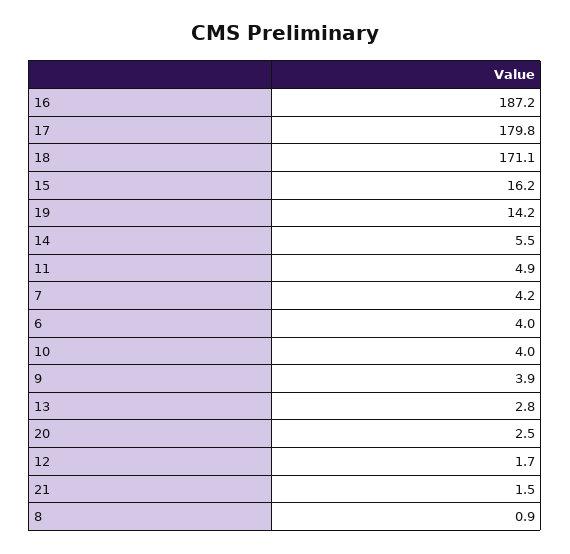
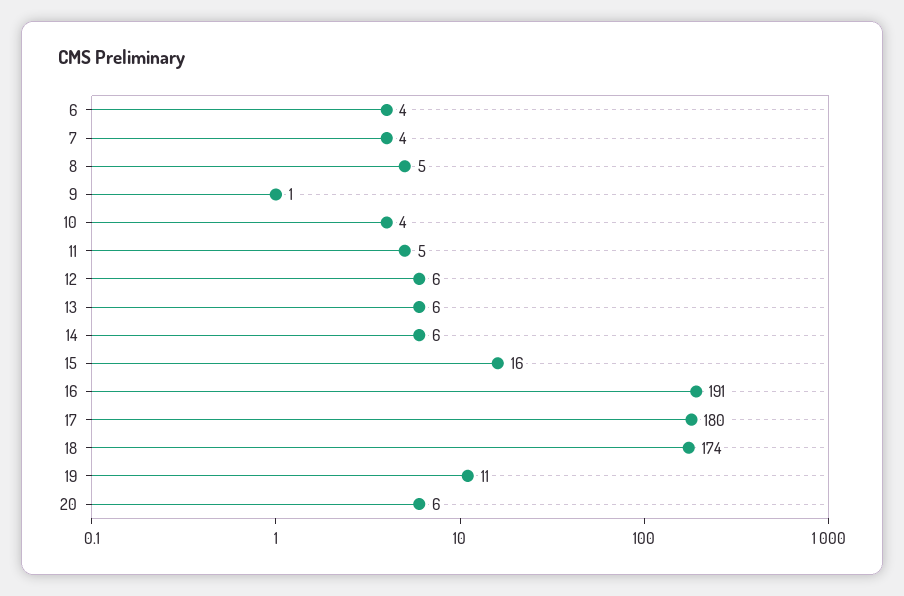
  {
-   "16": 187.2,
+   "16": 191,
    "17": 179.8,
-   "18": 171.1,
+   "18": 174,
    "15": 16.2,
-   "19": 14.2,
+   "19": 11,
    "14": 5.5,
    "11": 4.9,
    "7": 4.2,
    "6": 4,
    "10": 4,
-   "9": 3.9,
+   "9": 1,
-   "13": 2.8,
+   "13": 6,
-   "20": 2.5,
+   "20": 6,
-   "12": 1.7,
+   "12": 6,
-   "21": 1.5,
-   "8": 0.9
+   "8": 5
  }

